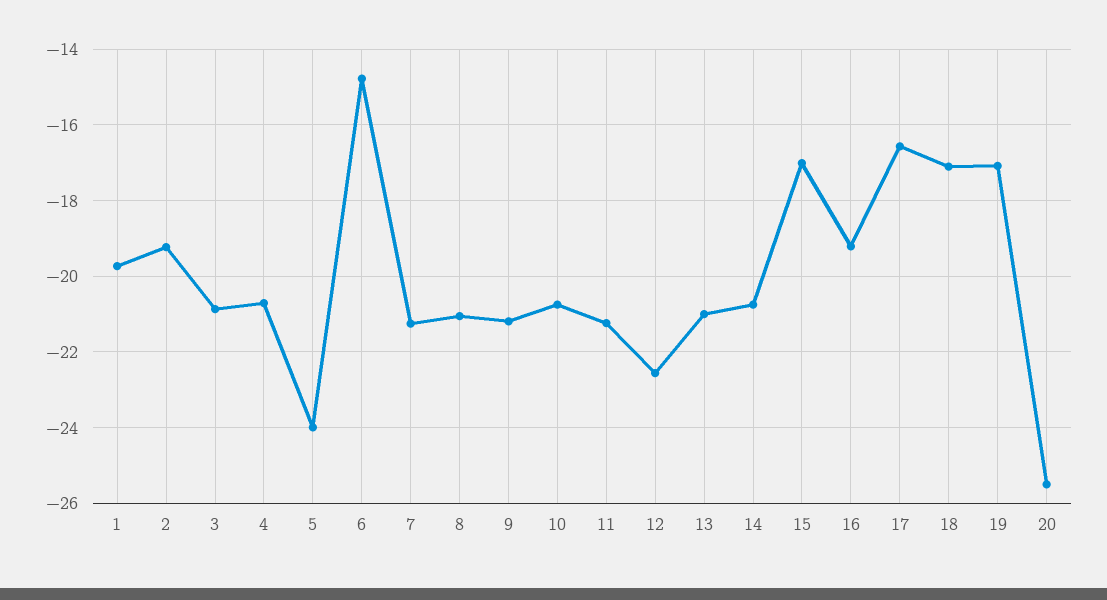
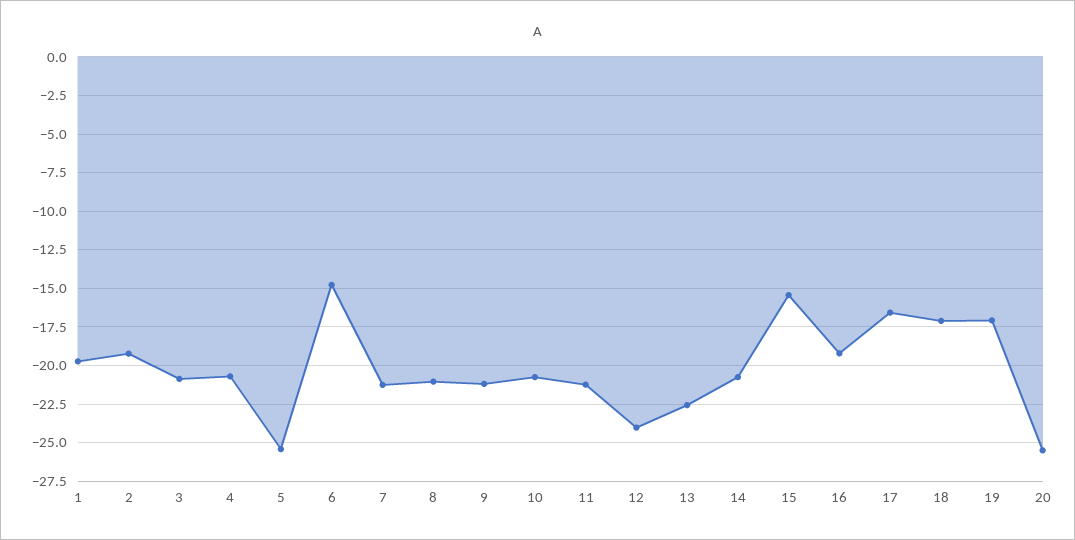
  {
    "1": -19.8,
    "2": -19.2,
    "3": -20.8,
    "4": -20.8,
-   "5": -24,
+   "5": -25.5,
    "6": -14.8,
    "7": -21.2,
    "8": -21,
    "9": -21.2,
    "10": -20.8,
    "11": -21.2,
-   "12": -22.6,
+   "12": -24,
-   "13": -21,
+   "13": -22.5,
    "14": -20.8,
-   "15": -17,
+   "15": -15.5,
    "16": -19.2,
    "17": -16.6,
    "18": -17.2,
    "19": -17,
    "20": -25.6
  }

